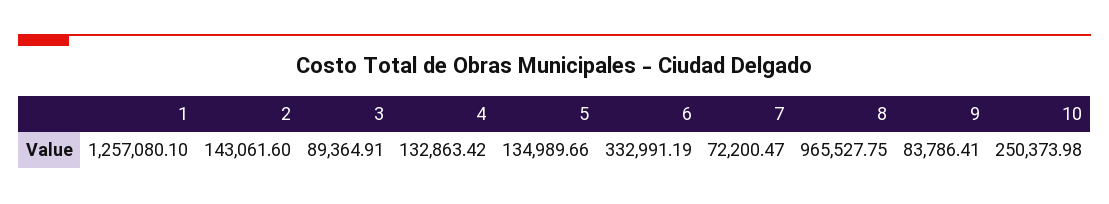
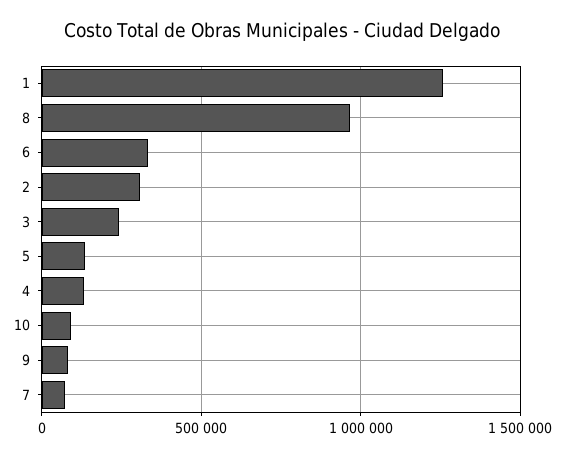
  {
    "1": 1257080.1,
-   "2": 143061.6,
+   "2": 300000,
-   "3": 89364.91,
+   "3": 250000,
    "4": 132863.42,
    "5": 134989.66,
    "6": 332991.19,
    "7": 72200.47,
    "8": 965527.75,
    "9": 83786.41,
-   "10": 250373.98
+   "10": 100000
  }

